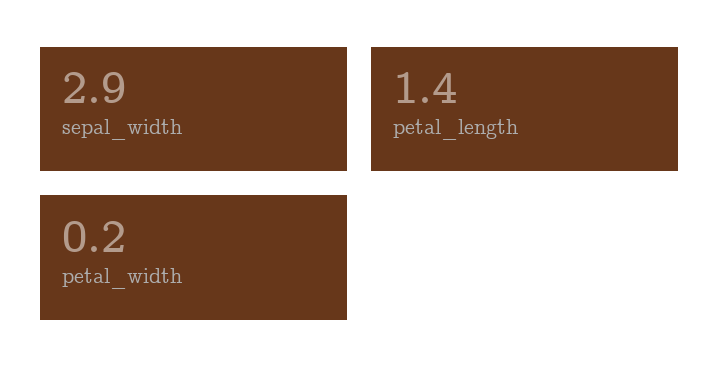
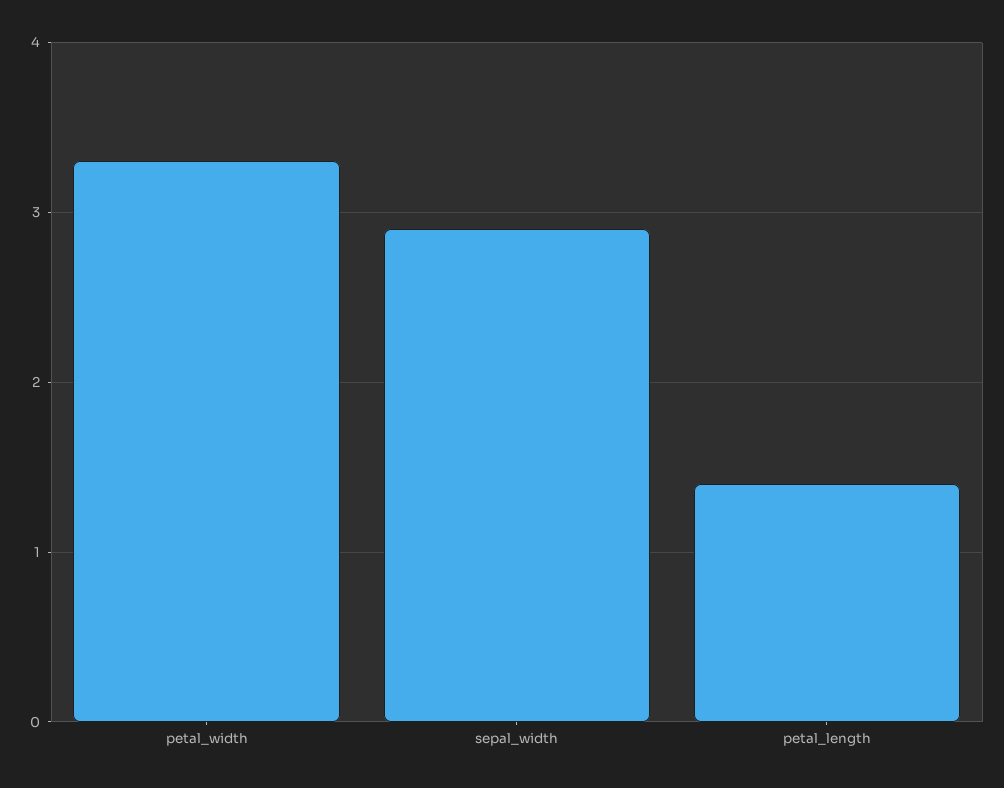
  {
    "sepal_width": 2.9,
    "petal_length": 1.4,
-   "petal_width": 0.2
+   "petal_width": 3.3
  }

